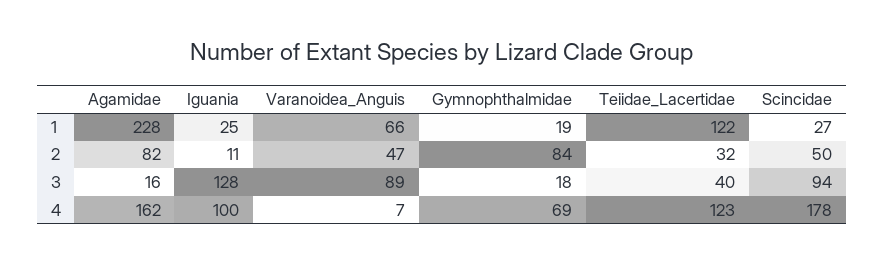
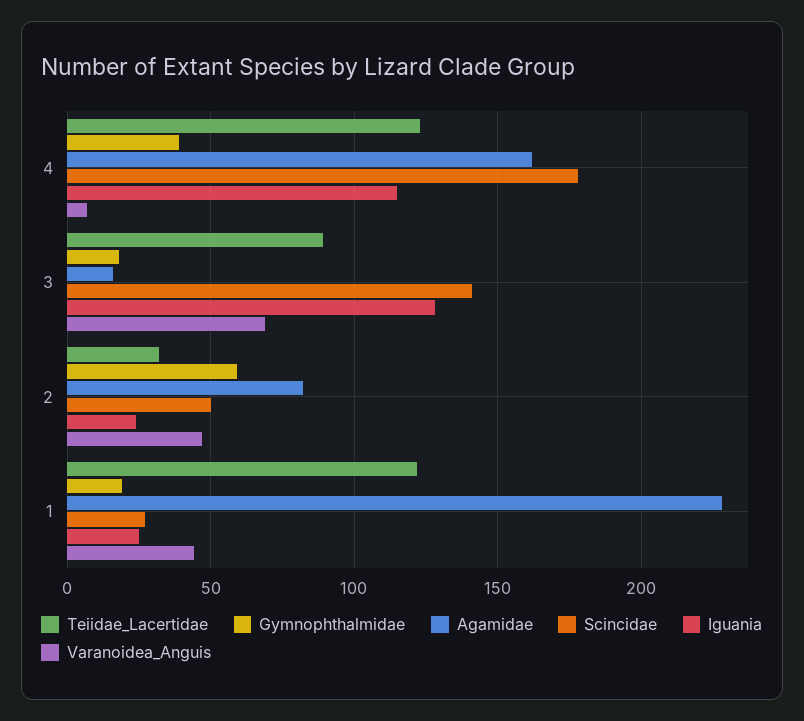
  {
    "Agamidae": {
      "1": 228,
      "2": 82,
      "3": 16,
      "4": 162
    },
    "Iguania": {
      "1": 25,
-     "2": 11,
+     "2": 25,
      "3": 128,
-     "4": 100
+     "4": 115
    },
    "Varanoidea_Anguis": {
-     "1": 66,
+     "1": 45,
      "2": 47,
-     "3": 89,
+     "3": 70,
      "4": 7
    },
    "Gymnophthalmidae": {
      "1": 19,
-     "2": 84,
+     "2": 60,
      "3": 18,
-     "4": 69
+     "4": 40
    },
    "Teiidae_Lacertidae": {
      "1": 122,
      "2": 32,
-     "3": 40,
+     "3": 90,
      "4": 123
    },
    "Scincidae": {
      "1": 27,
      "2": 50,
-     "3": 94,
+     "3": 140,
      "4": 178
    }
  }

